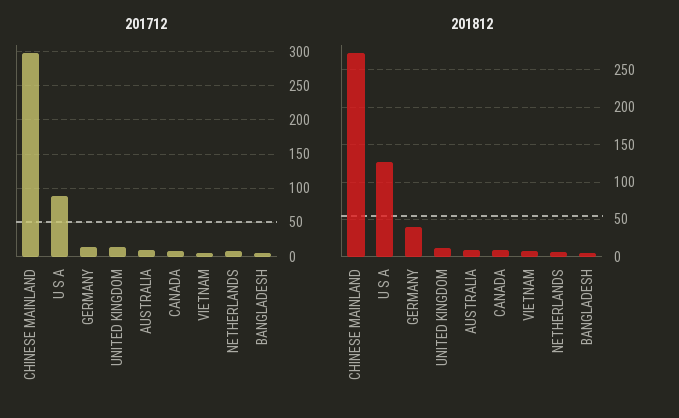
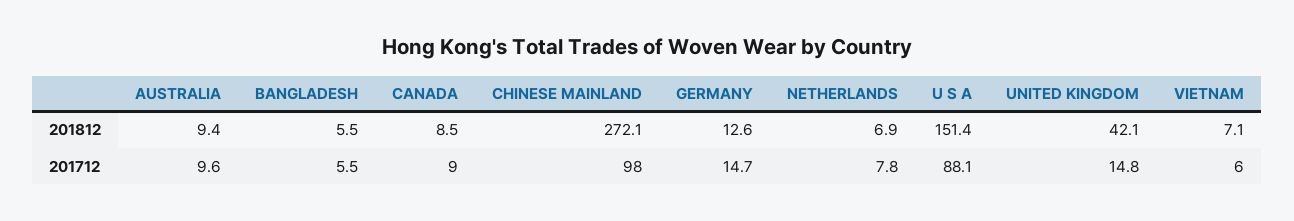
  {
    "201712": {
-     "CHINESE MAINLAND": 300,
+     "CHINESE MAINLAND": 98,
      "U S A": 88.1,
      "GERMANY": 14.7,
      "UNITED KINGDOM": 14.8,
      "AUSTRALIA": 9.6,
      "CANADA": 9,
      "VIETNAM": 6,
      "NETHERLANDS": 7.8,
      "BANGLADESH": 5.5
    },
    "201812": {
      "CHINESE MAINLAND": 272.1,
-     "U S A": 130,
+     "U S A": 151.4,
-     "GERMANY": 40,
+     "GERMANY": 12.6,
-     "UNITED KINGDOM": 10,
+     "UNITED KINGDOM": 42.1,
      "AUSTRALIA": 9.4,
      "CANADA": 8.5,
      "VIETNAM": 7.1,
      "NETHERLANDS": 6.9,
      "BANGLADESH": 5.5
    }
  }

